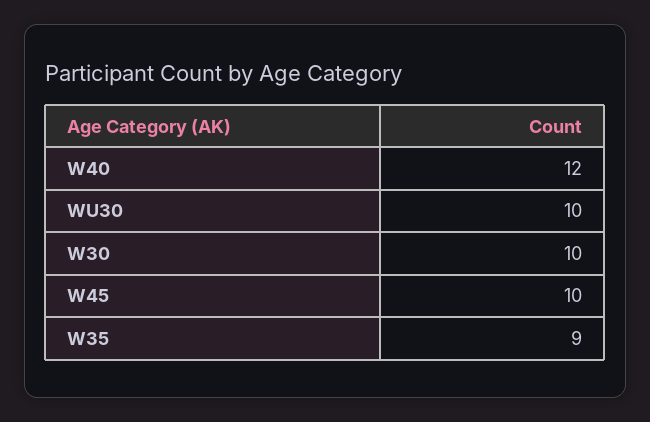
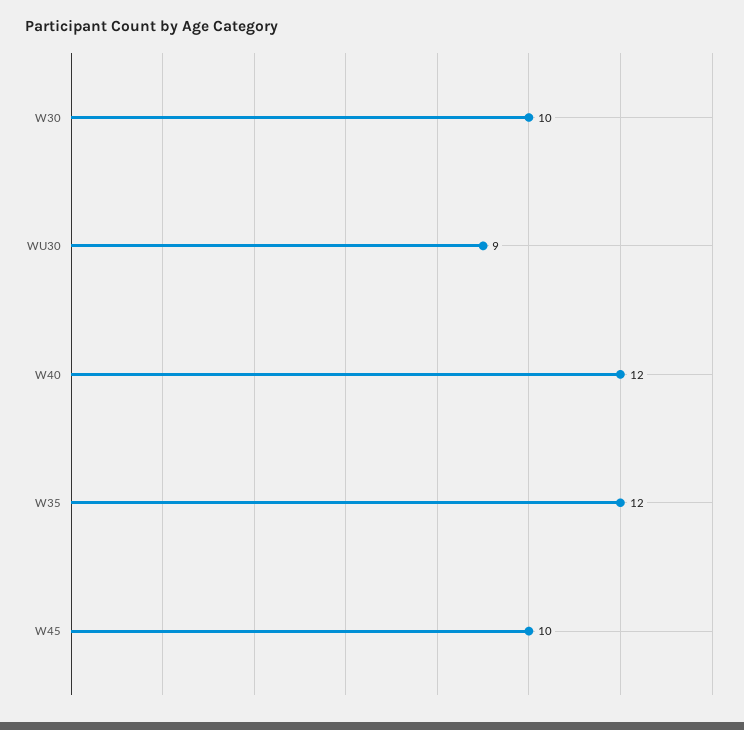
  {
    "W40": 12,
-   "WU30": 10,
+   "WU30": 9,
    "W30": 10,
    "W45": 10,
-   "W35": 9
+   "W35": 12
  }

